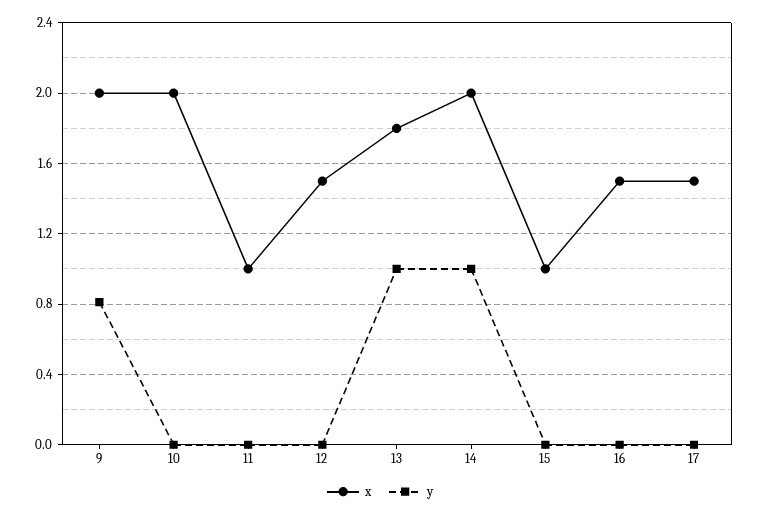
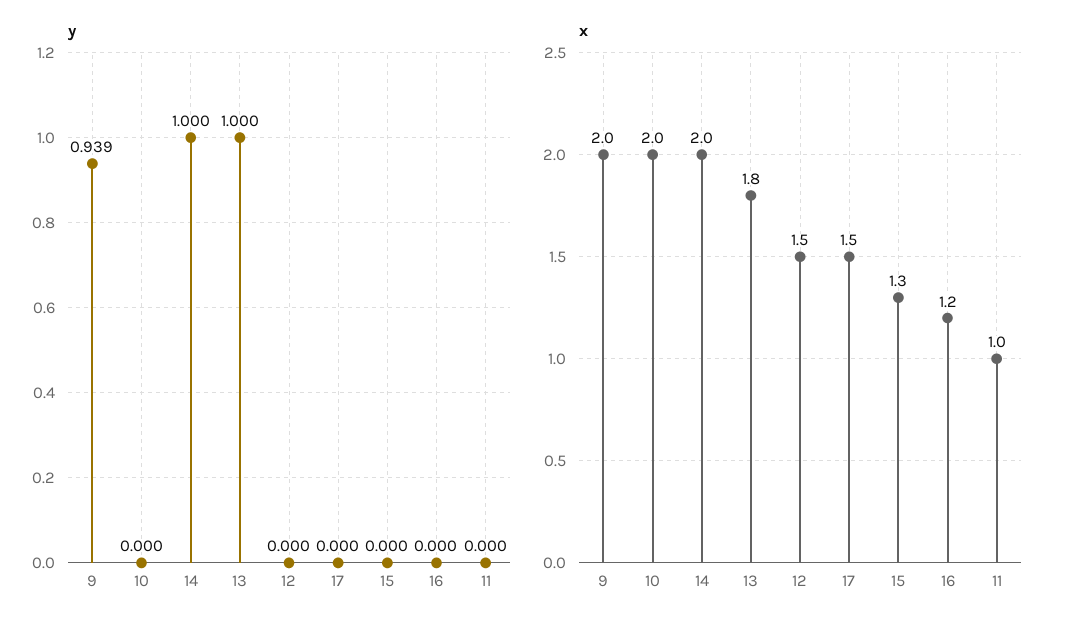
  {
    "x": {
      "9": 2,
      "10": 2,
      "11": 1,
      "12": 1.5,
      "13": 1.8,
      "14": 2,
-     "15": 1,
+     "15": 1.3,
-     "16": 1.5,
+     "16": 1.2,
      "17": 1.5
    },
    "y": {
-     "9": 0.8,
+     "9": 0.939,
      "10": 0,
      "11": 0,
      "12": 0,
      "13": 1,
      "14": 1,
      "15": 0,
      "16": 0,
      "17": 0
    }
  }

